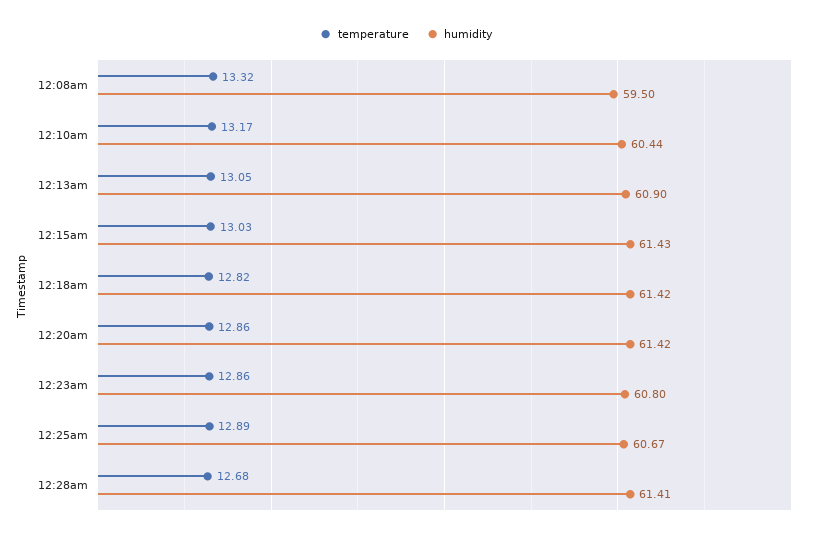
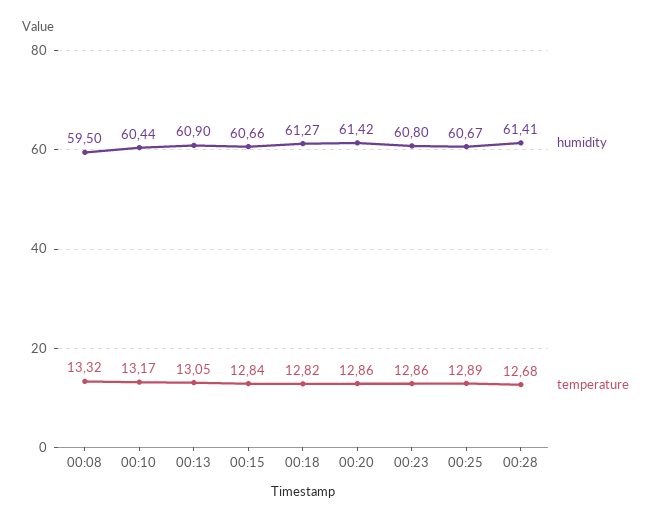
  {
    "temperature": {
      "12:08am": 13.32,
      "12:10am": 13.17,
      "12:13am": 13.05,
-     "12:15am": 13.03,
+     "12:15am": 12.84,
      "12:18am": 12.82,
      "12:20am": 12.86,
      "12:23am": 12.86,
      "12:25am": 12.89,
      "12:28am": 12.68
    },
    "humidity": {
      "12:08am": 59.5,
      "12:10am": 60.44,
      "12:13am": 60.9,
-     "12:15am": 61.43,
+     "12:15am": 60.66,
-     "12:18am": 61.42,
+     "12:18am": 61.27,
      "12:20am": 61.42,
      "12:23am": 60.8,
      "12:25am": 60.67,
      "12:28am": 61.41
    }
  }

